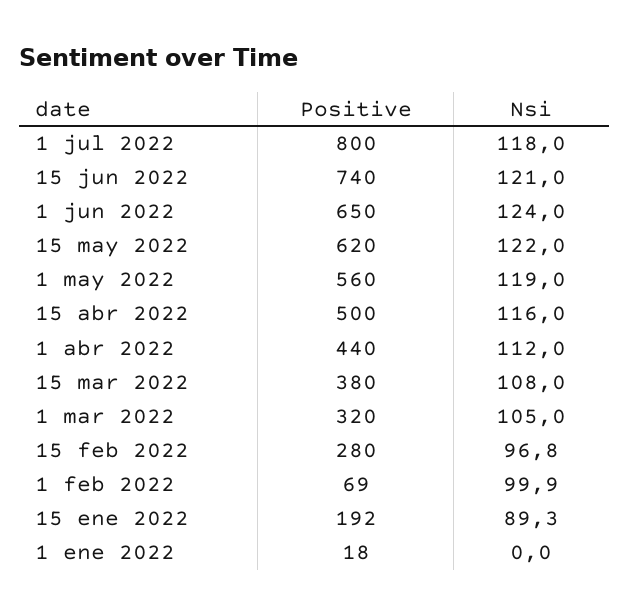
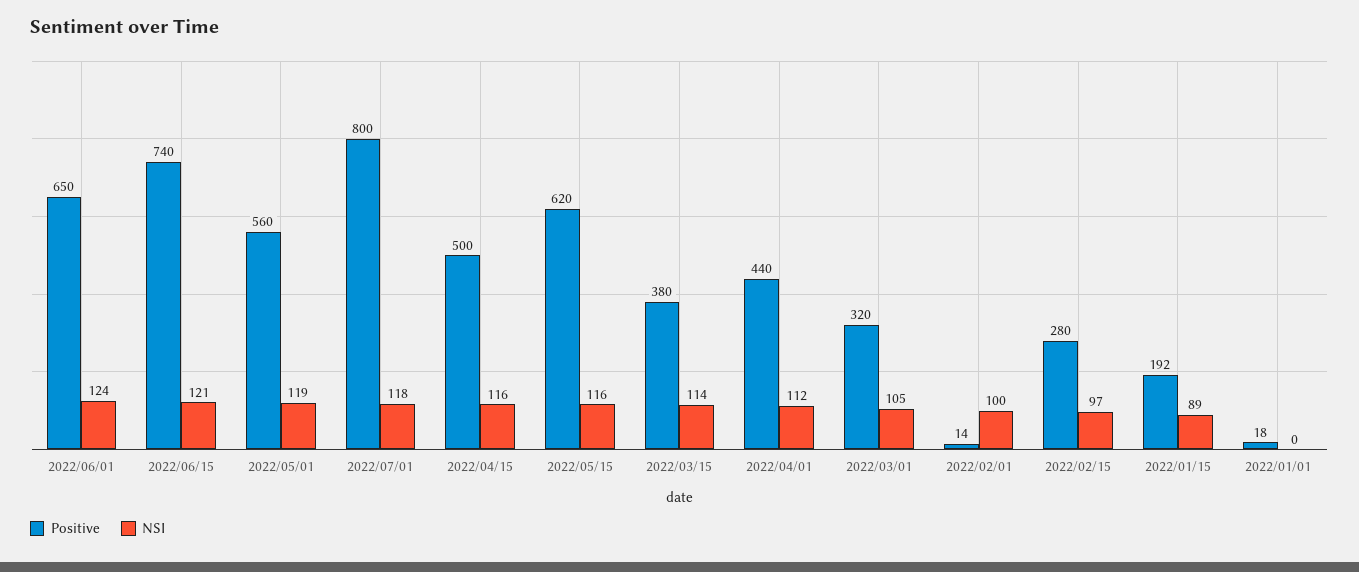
  {
    "Positive": {
      "1 jul 2022": 800,
      "15 jun 2022": 740,
      "1 jun 2022": 650,
      "15 may 2022": 620,
      "1 may 2022": 560,
      "15 abr 2022": 500,
      "1 abr 2022": 440,
      "15 mar 2022": 380,
      "1 mar 2022": 320,
      "15 feb 2022": 280,
-     "1 feb 2022": 69,
+     "1 feb 2022": 14,
      "15 ene 2022": 192,
      "1 ene 2022": 18
    },
    "Nsi": {
      "1 jul 2022": 118,
      "15 jun 2022": 121,
      "1 jun 2022": 124,
-     "15 may 2022": 122,
+     "15 may 2022": 116,
      "1 may 2022": 119,
      "15 abr 2022": 116,
      "1 abr 2022": 112,
-     "15 mar 2022": 108,
+     "15 mar 2022": 114,
      "1 mar 2022": 105,
      "15 feb 2022": 96.8,
      "1 feb 2022": 99.9,
      "15 ene 2022": 89.3,
      "1 ene 2022": 0
    }
  }

